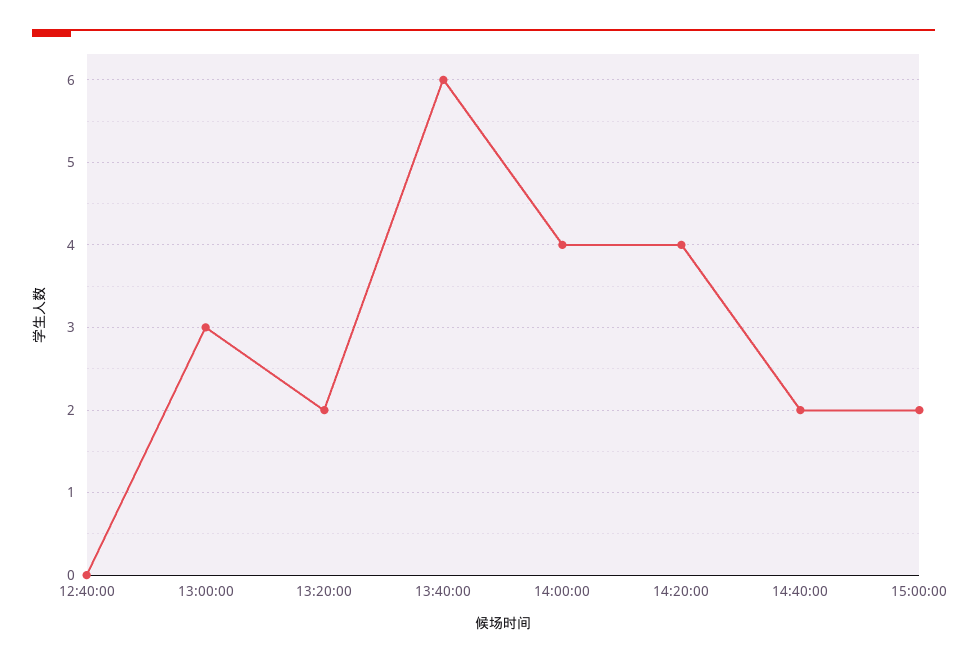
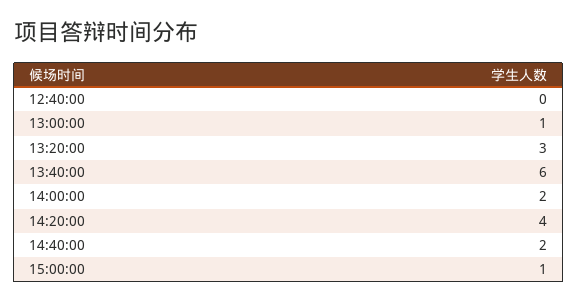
  {
    "12:40:00": 0,
-   "13:00:00": 3,
+   "13:00:00": 1,
-   "13:20:00": 2,
+   "13:20:00": 3,
    "13:40:00": 6,
-   "14:00:00": 4,
+   "14:00:00": 2,
    "14:20:00": 4,
    "14:40:00": 2,
-   "15:00:00": 2
+   "15:00:00": 1
  }

